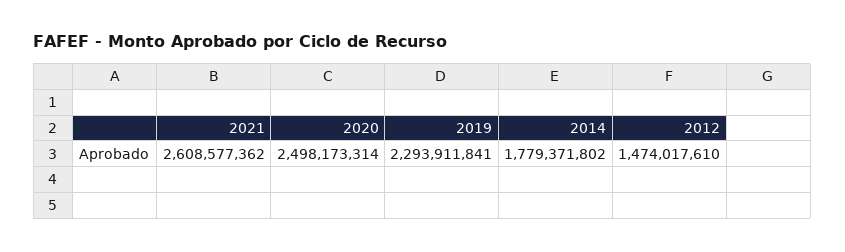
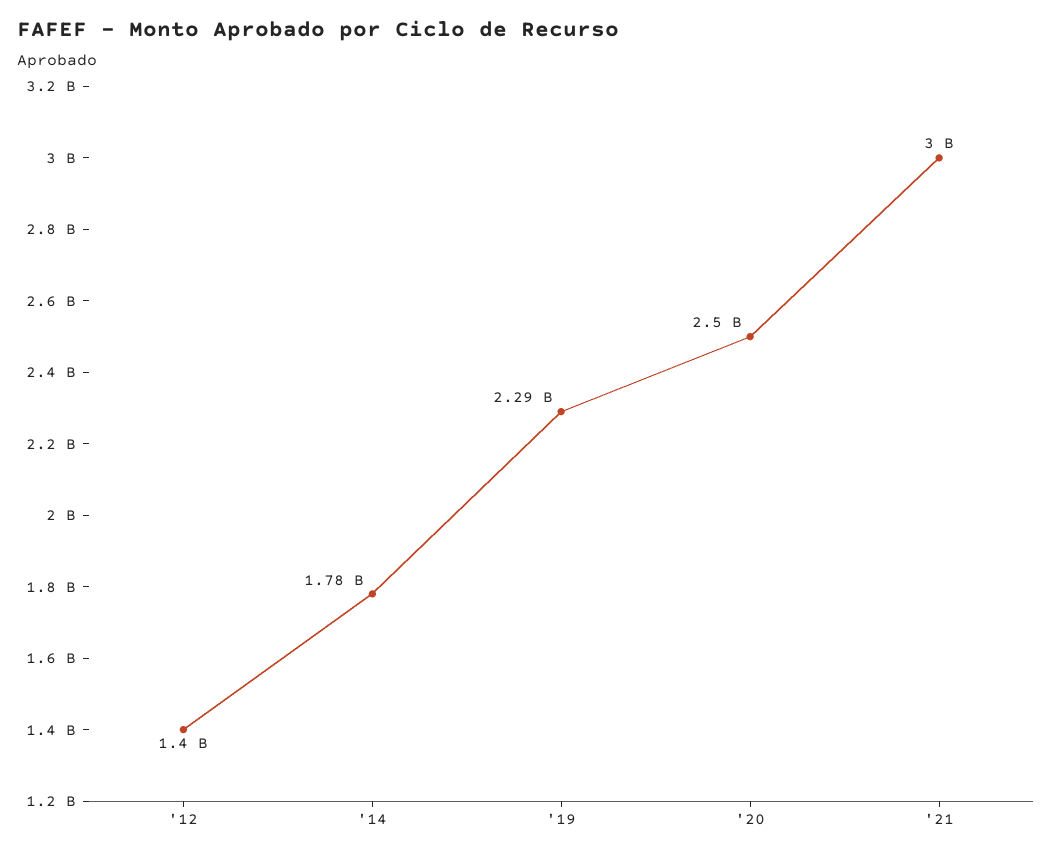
  {
-   "2021": 2608577362,
+   "2021": 3000000000,
    "2020": 2498173314,
    "2019": 2293911841,
    "2014": 1779371802,
-   "2012": 1474017610
+   "2012": 1400000000
  }

